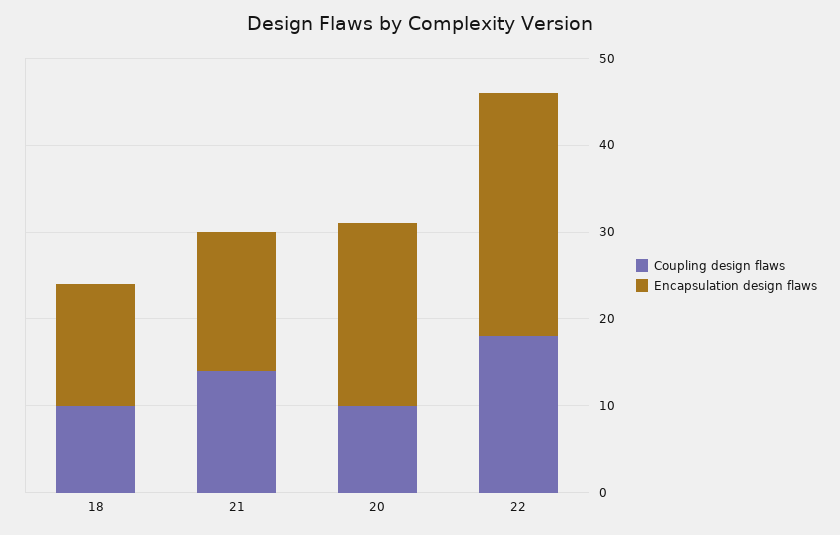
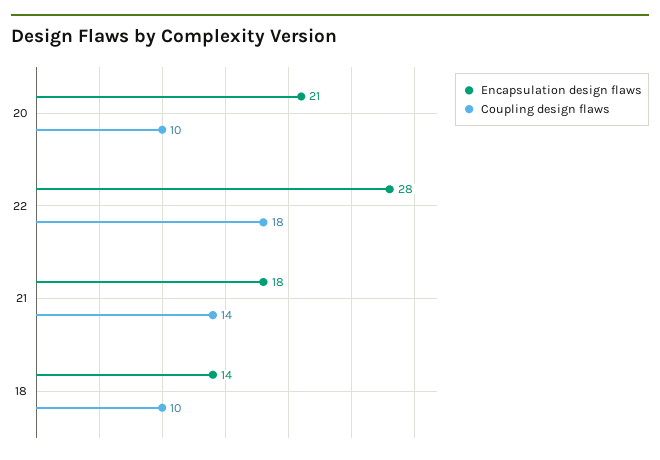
  {
    "Coupling design flaws": {
      "18": 10,
      "21": 14,
      "20": 10,
      "22": 18
    },
    "Encapsulation design flaws": {
      "18": 14,
-     "21": 16,
+     "21": 18,
      "20": 21,
      "22": 28
    }
  }

